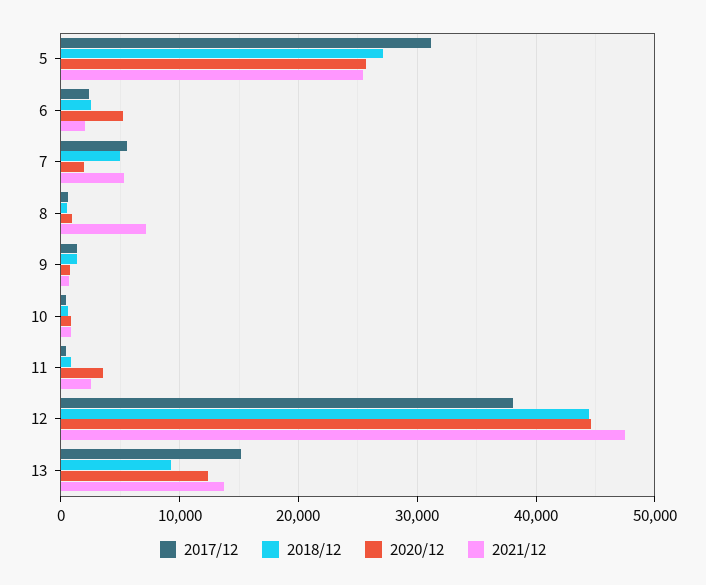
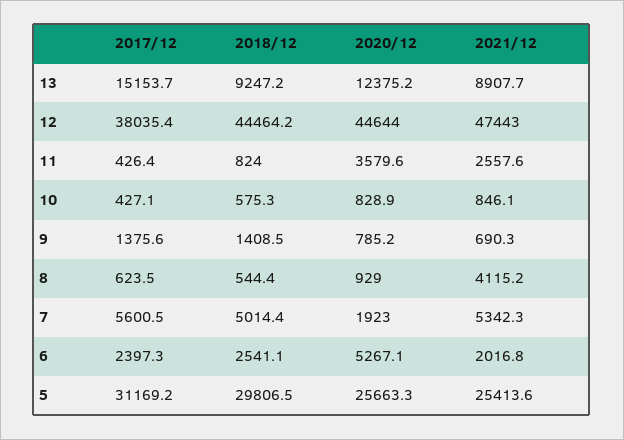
  {
    "2017/12": {
      "5": 31169.2,
      "6": 2397.3,
      "7": 5600.5,
      "8": 623.5,
      "9": 1375.6,
      "10": 427.1,
      "11": 426.4,
      "12": 38035.4,
      "13": 15153.7
    },
    "2018/12": {
-     "5": 27000,
+     "5": 29806.5,
      "6": 2541.1,
      "7": 5014.4,
      "8": 544.4,
      "9": 1408.5,
      "10": 575.3,
      "11": 824,
      "12": 44464.2,
      "13": 9247.2
    },
    "2020/12": {
      "5": 25663.3,
      "6": 5267.1,
      "7": 1923,
      "8": 929,
      "9": 785.2,
      "10": 828.9,
      "11": 3579.6,
      "12": 44644,
      "13": 12375.2
    },
    "2021/12": {
      "5": 25413.6,
      "6": 2016.8,
      "7": 5342.3,
-     "8": 7000,
+     "8": 4115.2,
      "9": 690.3,
      "10": 846.1,
      "11": 2557.6,
      "12": 47443,
-     "13": 14000
+     "13": 8907.7
    }
  }

